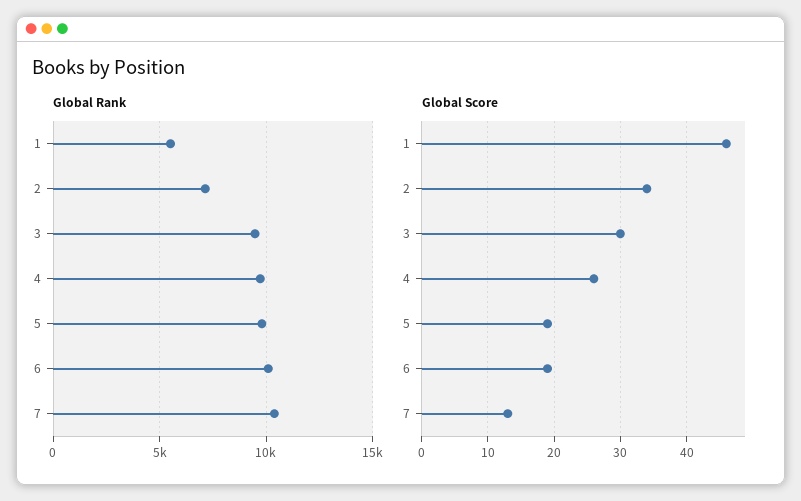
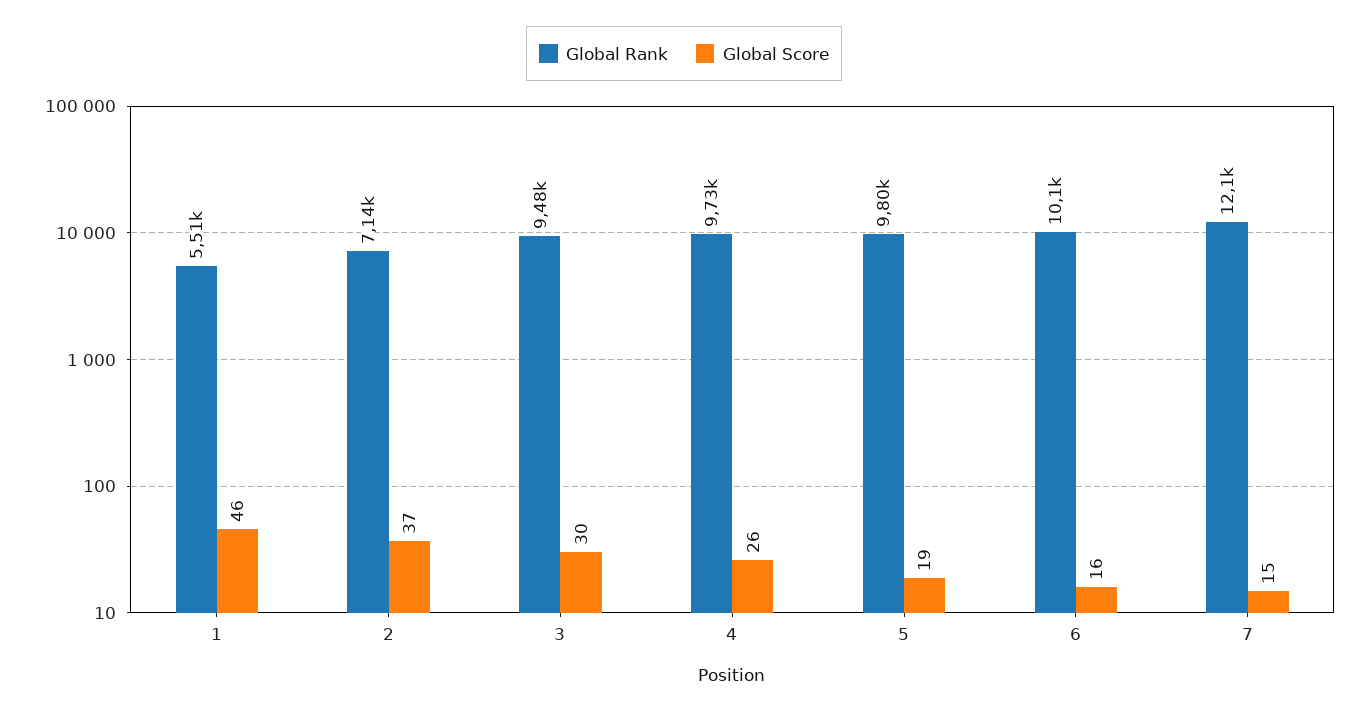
  {
    "Global Rank": {
      "1": 5510,
      "2": 7140,
      "3": 9480,
      "4": 9730,
      "5": 9800,
      "6": 10100,
-     "7": 10500
+     "7": 12100
    },
    "Global Score": {
      "1": 46,
-     "2": 34,
+     "2": 37,
      "3": 30,
      "4": 26,
      "5": 19,
-     "6": 19,
+     "6": 16,
-     "7": 13
+     "7": 15
    }
  }

